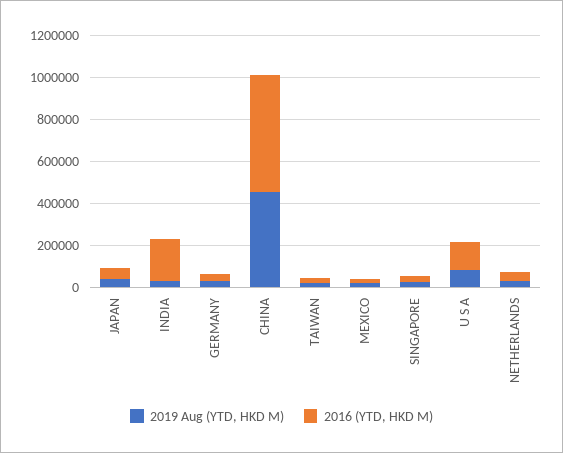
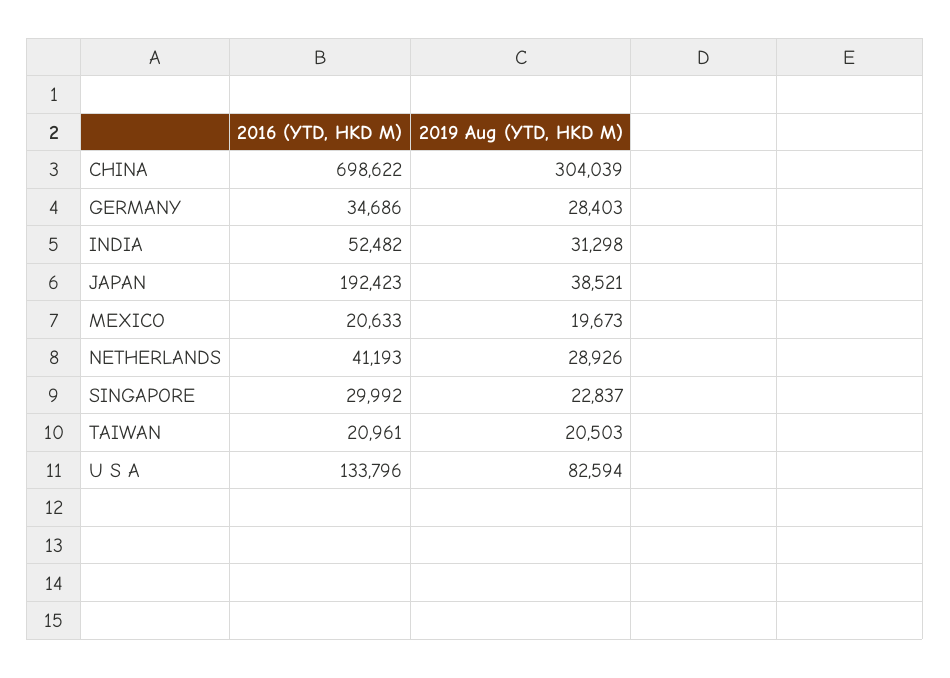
  {
    "2019 Aug (YTD, HKD M)": {
      "JAPAN": 38521,
      "INDIA": 31298,
      "GERMANY": 28403,
-     "CHINA": 450000,
+     "CHINA": 304039,
      "TAIWAN": 20503,
      "MEXICO": 19673,
      "SINGAPORE": 22837,
      "U S A": 82594,
      "NETHERLANDS": 28926
    },
    "2016 (YTD, HKD M)": {
-     "JAPAN": 50000,
+     "JAPAN": 192423,
-     "INDIA": 200000,
+     "INDIA": 52482,
      "GERMANY": 34686,
-     "CHINA": 550000,
+     "CHINA": 698622,
      "TAIWAN": 20961,
      "MEXICO": 20633,
      "SINGAPORE": 29992,
      "U S A": 133796,
      "NETHERLANDS": 41193
    }
  }

